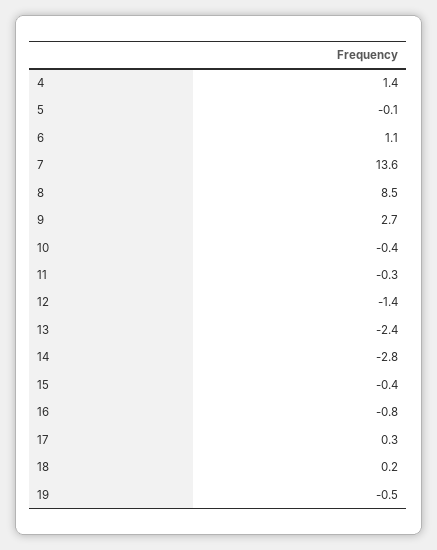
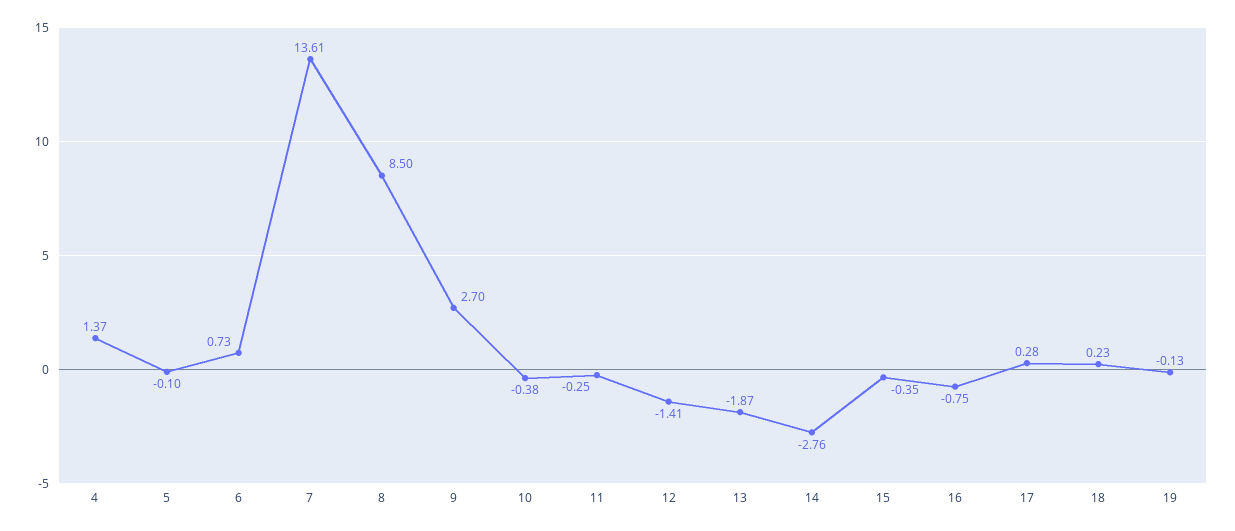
  {
    "4": 1.37,
    "5": -0.1,
-   "6": 1.1,
+   "6": 0.73,
    "7": 13.61,
    "8": 8.5,
    "9": 2.7,
    "10": -0.38,
    "11": -0.25,
    "12": -1.41,
-   "13": -2.4,
+   "13": -1.87,
    "14": -2.76,
    "15": -0.35,
    "16": -0.75,
    "17": 0.28,
    "18": 0.23,
-   "19": -0.5
+   "19": -0.13
  }

